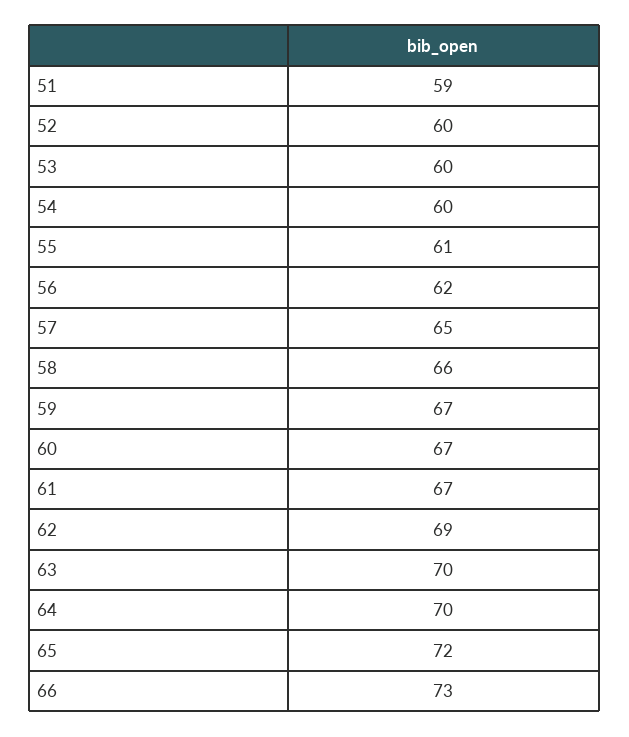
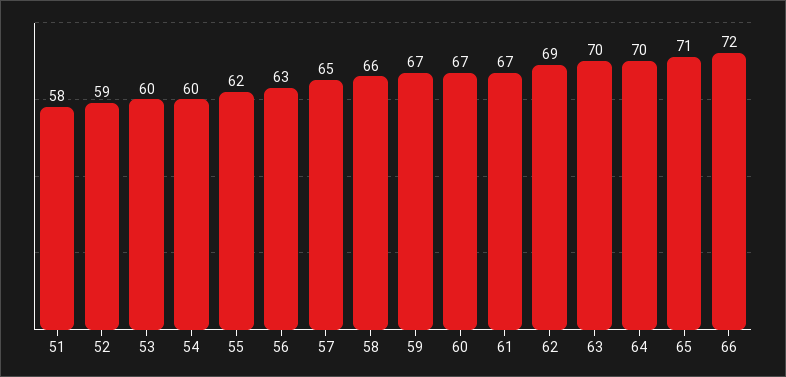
  {
-   "51": 59,
+   "51": 58,
-   "52": 60,
+   "52": 59,
    "53": 60,
    "54": 60,
-   "55": 61,
+   "55": 62,
-   "56": 62,
+   "56": 63,
    "57": 65,
    "58": 66,
    "59": 67,
    "60": 67,
    "61": 67,
    "62": 69,
    "63": 70,
    "64": 70,
-   "65": 72,
+   "65": 71,
-   "66": 73
+   "66": 72
  }

